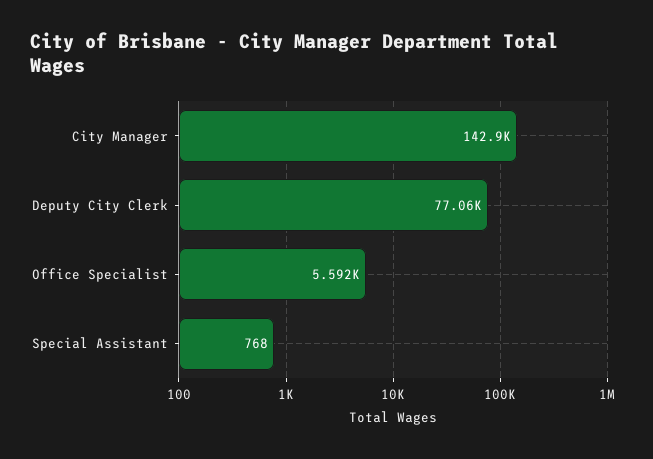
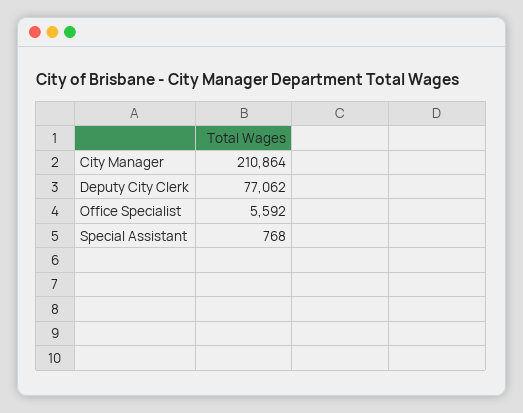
  {
-   "City Manager": 142900,
+   "City Manager": 210864,
    "Deputy City Clerk": 77062,
    "Office Specialist": 5592,
    "Special Assistant": 768
  }

